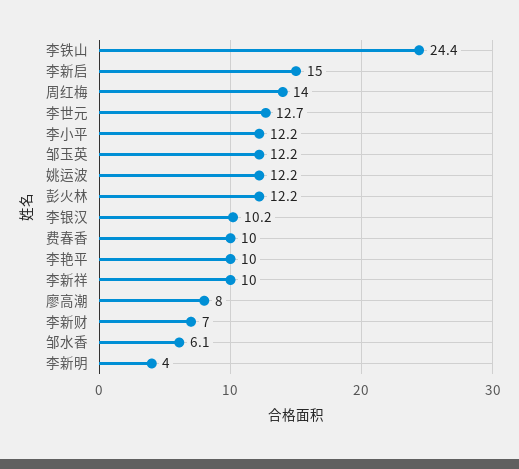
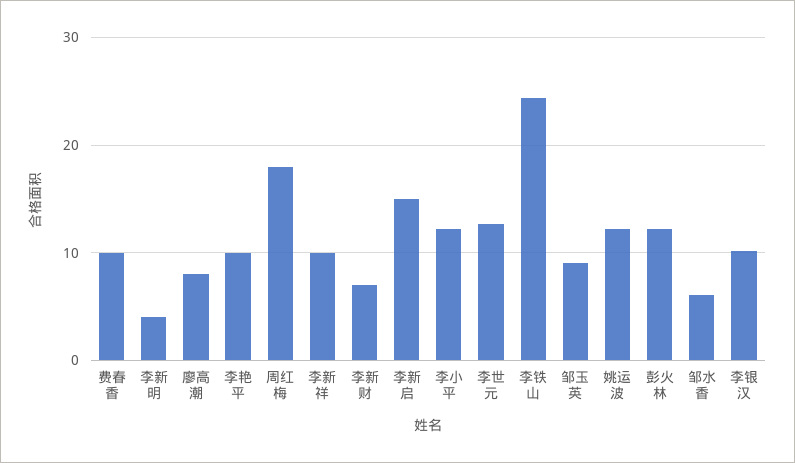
  {
    "李铁山": 24.4,
    "李新启": 15,
-   "周红梅": 14,
+   "周红梅": 18,
    "李世元": 12.7,
    "李小平": 12.2,
-   "邹玉英": 12.2,
+   "邹玉英": 9,
    "姚运波": 12.2,
    "彭火林": 12.2,
    "李银汉": 10.2,
    "费春香": 10,
    "李艳平": 10,
    "李新祥": 10,
    "廖高潮": 8,
    "李新财": 7,
    "邹水香": 6.1,
    "李新明": 4
  }

